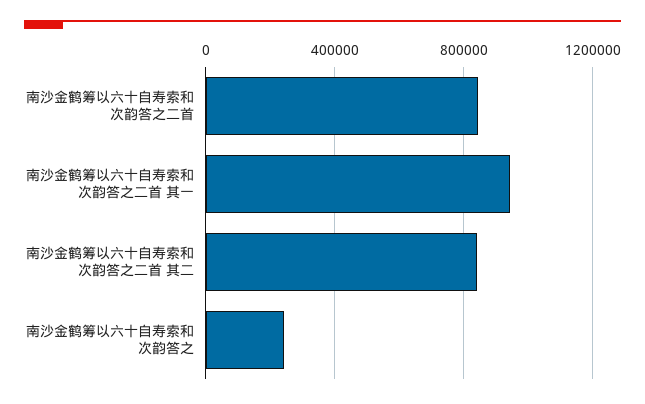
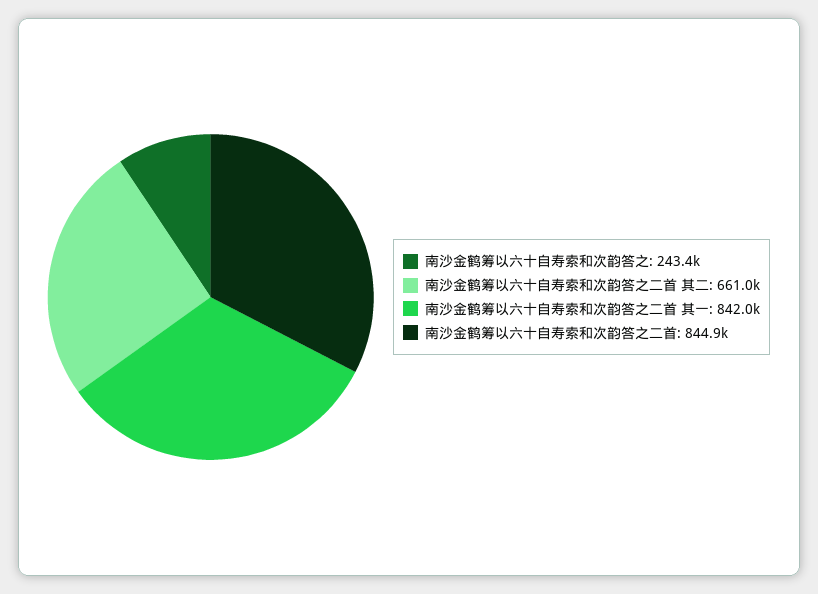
  {
    "南沙金鹤筹以六十自寿索和次韵答之二首": 844900,
-   "南沙金鹤筹以六十自寿索和次韵答之二首 其一": 950000,
+   "南沙金鹤筹以六十自寿索和次韵答之二首 其一": 842000,
-   "南沙金鹤筹以六十自寿索和次韵答之二首 其二": 850000,
+   "南沙金鹤筹以六十自寿索和次韵答之二首 其二": 661000,
    "南沙金鹤筹以六十自寿索和次韵答之": 243400
  }

